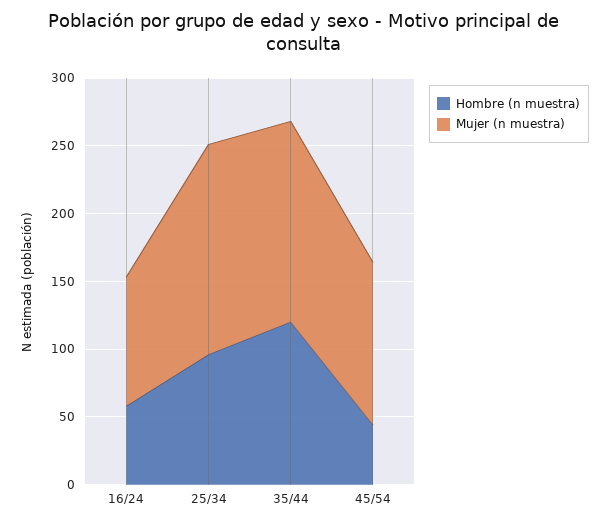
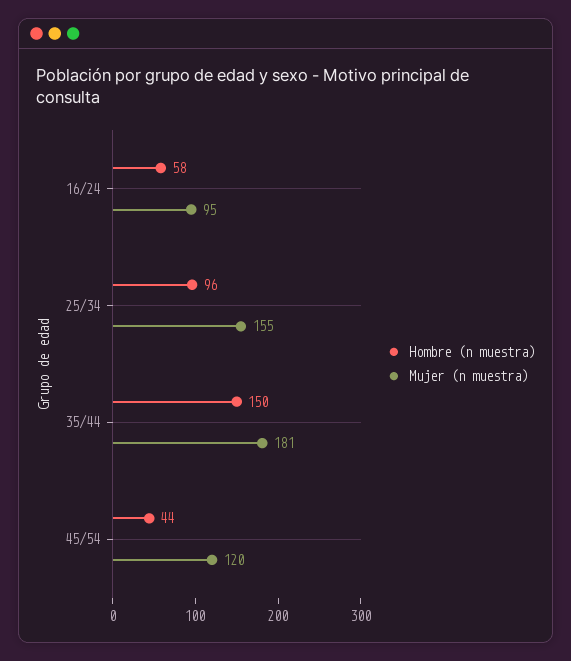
  {
    "Hombre (n muestra)": {
      "16/24": 58,
      "25/34": 96,
-     "35/44": 120,
+     "35/44": 150,
      "45/54": 44
    },
    "Mujer (n muestra)": {
      "16/24": 95,
      "25/34": 155,
-     "35/44": 150,
+     "35/44": 181,
      "45/54": 120
    }
  }

